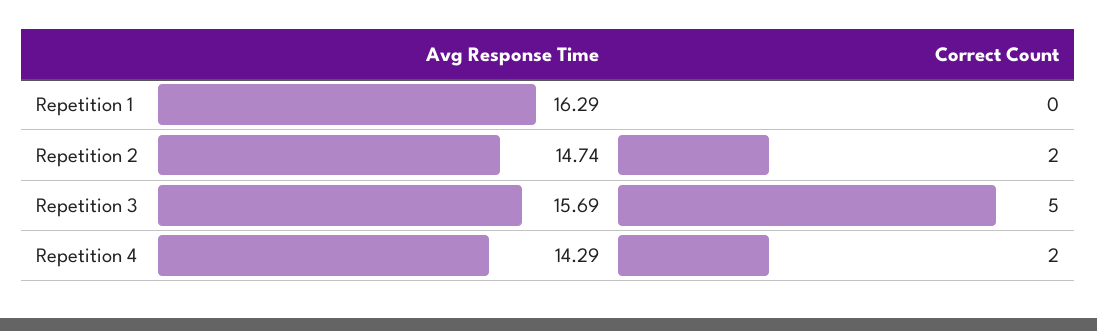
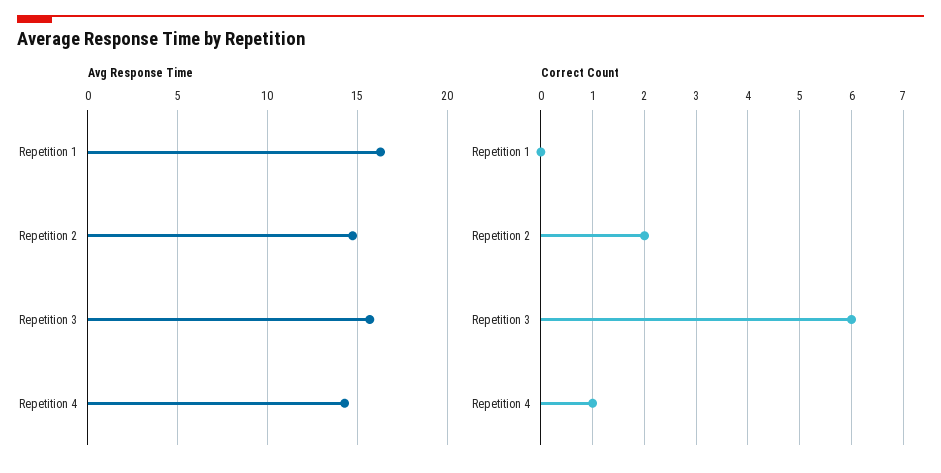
  {
    "Avg Response Time": {
      "Repetition 1": 16.29,
      "Repetition 2": 14.74,
      "Repetition 3": 15.69,
      "Repetition 4": 14.29
    },
    "Correct Count": {
      "Repetition 1": 0,
      "Repetition 2": 2,
-     "Repetition 3": 5,
+     "Repetition 3": 6,
-     "Repetition 4": 2
+     "Repetition 4": 1
    }
  }

